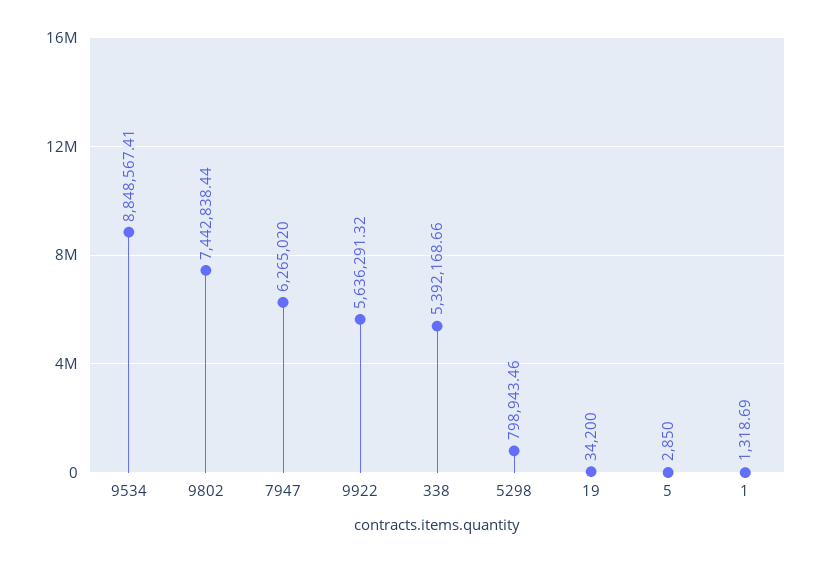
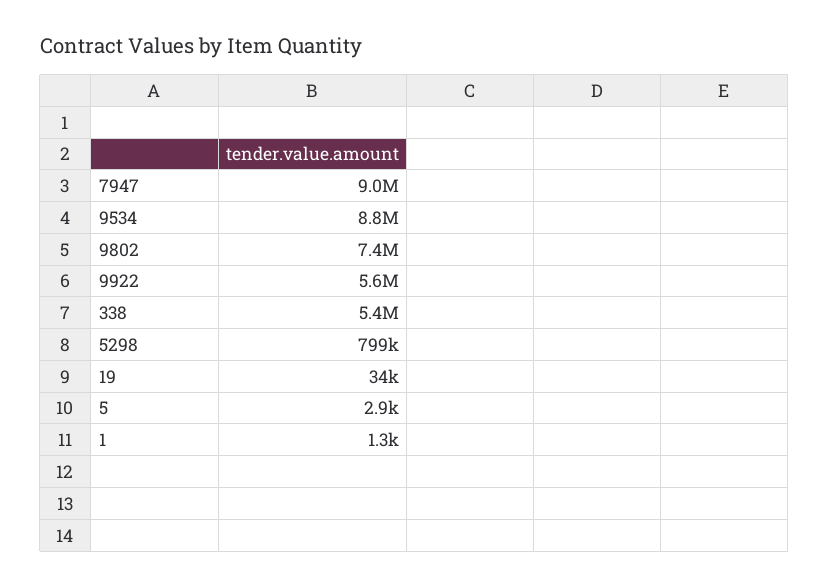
  {
    "9534": 8848567.41,
    "9802": 7442838.44,
-   "7947": 6265020,
+   "7947": 9000000,
    "9922": 5636291.32,
    "338": 5392168.66,
    "5298": 798943.46,
    "19": 34200,
    "5": 2850,
    "1": 1318.69
  }

